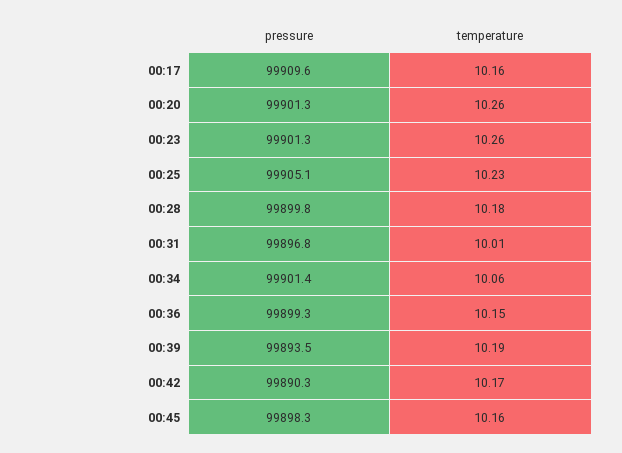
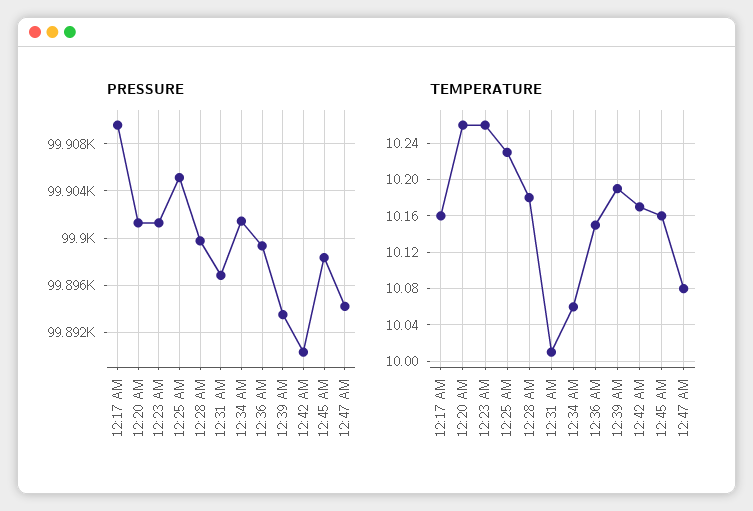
  {
    "pressure": {
      "00:17": 99909.6,
      "00:20": 99901.3,
      "00:23": 99901.3,
      "00:25": 99905.1,
      "00:28": 99899.8,
      "00:31": 99896.8,
      "00:34": 99901.4,
      "00:36": 99899.3,
      "00:39": 99893.5,
      "00:42": 99890.3,
-     "00:45": 99898.3
+     "00:45": 99898.3,
+     "12:47 AM": 99894
    },
    "temperature": {
      "00:17": 10.16,
      "00:20": 10.26,
      "00:23": 10.26,
      "00:25": 10.23,
      "00:28": 10.18,
      "00:31": 10.01,
      "00:34": 10.06,
      "00:36": 10.15,
      "00:39": 10.19,
      "00:42": 10.17,
-     "00:45": 10.16
+     "00:45": 10.16,
+     "12:47 AM": 10.08
    }
  }

